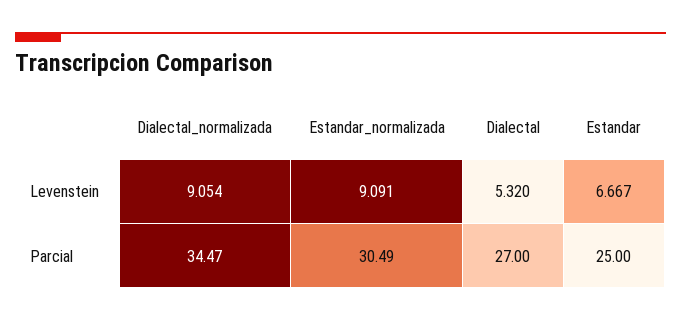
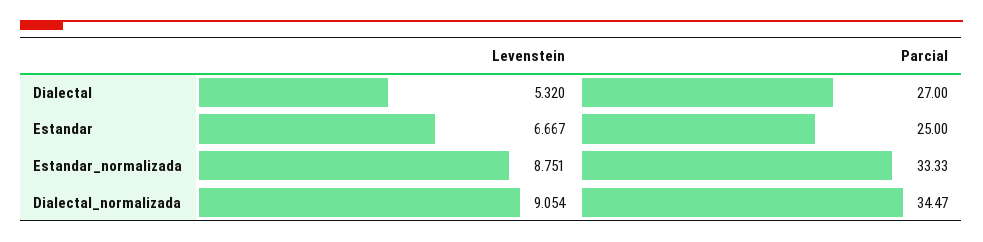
  {
    "Dialectal_normalizada": {
      "Levenstein": 9.054,
      "Parcial": 34.47
    },
    "Estandar_normalizada": {
-     "Levenstein": 9.091,
+     "Levenstein": 8.751,
-     "Parcial": 30.49
+     "Parcial": 33.33
    },
    "Dialectal": {
      "Levenstein": 5.32,
      "Parcial": 27
    },
    "Estandar": {
      "Levenstein": 6.667,
      "Parcial": 25
    }
  }

